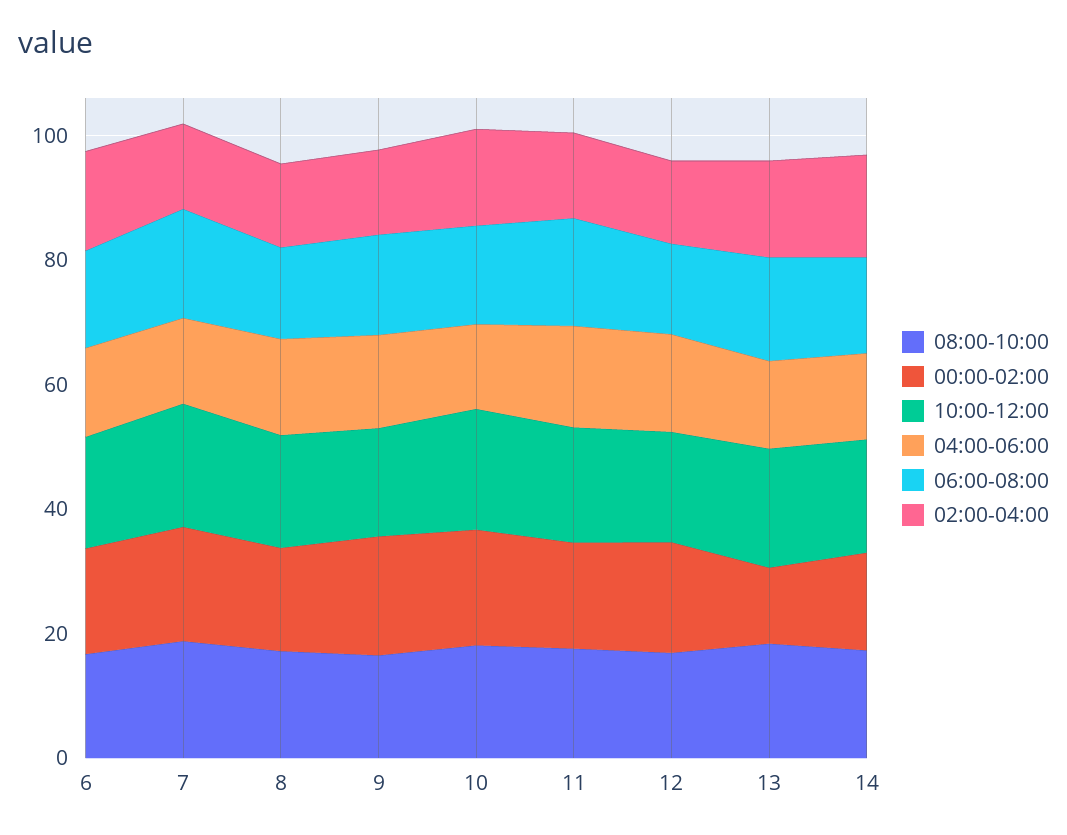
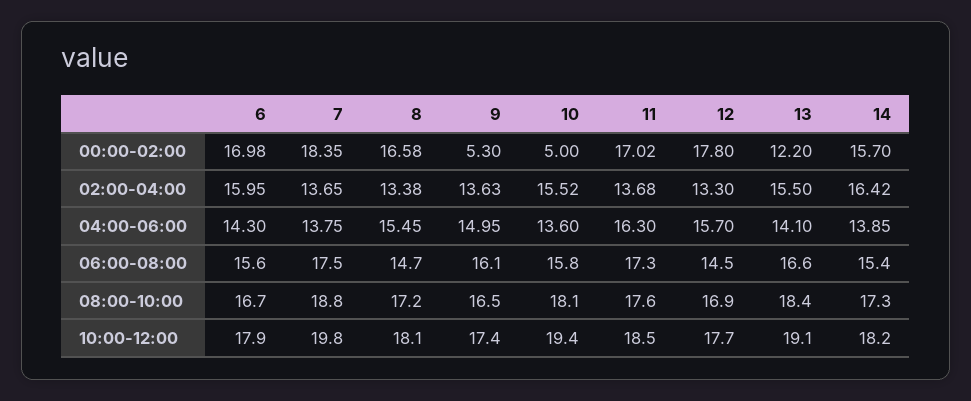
  {
    "08:00-10:00": {
      "6": 16.7,
      "7": 18.8,
      "8": 17.2,
      "9": 16.5,
      "10": 18.1,
      "11": 17.6,
      "12": 16.9,
      "13": 18.4,
      "14": 17.3
    },
    "00:00-02:00": {
      "6": 16.98,
      "7": 18.35,
      "8": 16.58,
-     "9": 20,
+     "9": 5.3,
-     "10": 20,
+     "10": 5,
      "11": 17.02,
      "12": 17.8,
      "13": 12.2,
      "14": 15.7
    },
    "10:00-12:00": {
      "6": 17.9,
      "7": 19.8,
      "8": 18.1,
      "9": 17.4,
      "10": 19.4,
      "11": 18.5,
      "12": 17.7,
      "13": 19.1,
      "14": 18.2
    },
    "04:00-06:00": {
      "6": 14.3,
      "7": 13.75,
      "8": 15.45,
      "9": 14.95,
      "10": 13.6,
      "11": 16.3,
      "12": 15.7,
      "13": 14.1,
      "14": 13.85
    },
    "06:00-08:00": {
      "6": 15.6,
      "7": 17.5,
      "8": 14.7,
      "9": 16.1,
      "10": 15.8,
      "11": 17.3,
      "12": 14.5,
      "13": 16.6,
      "14": 15.4
    },
    "02:00-04:00": {
      "6": 15.95,
      "7": 13.65,
      "8": 13.38,
      "9": 13.63,
      "10": 15.52,
      "11": 13.68,
      "12": 13.3,
      "13": 15.5,
      "14": 16.42
    }
  }

